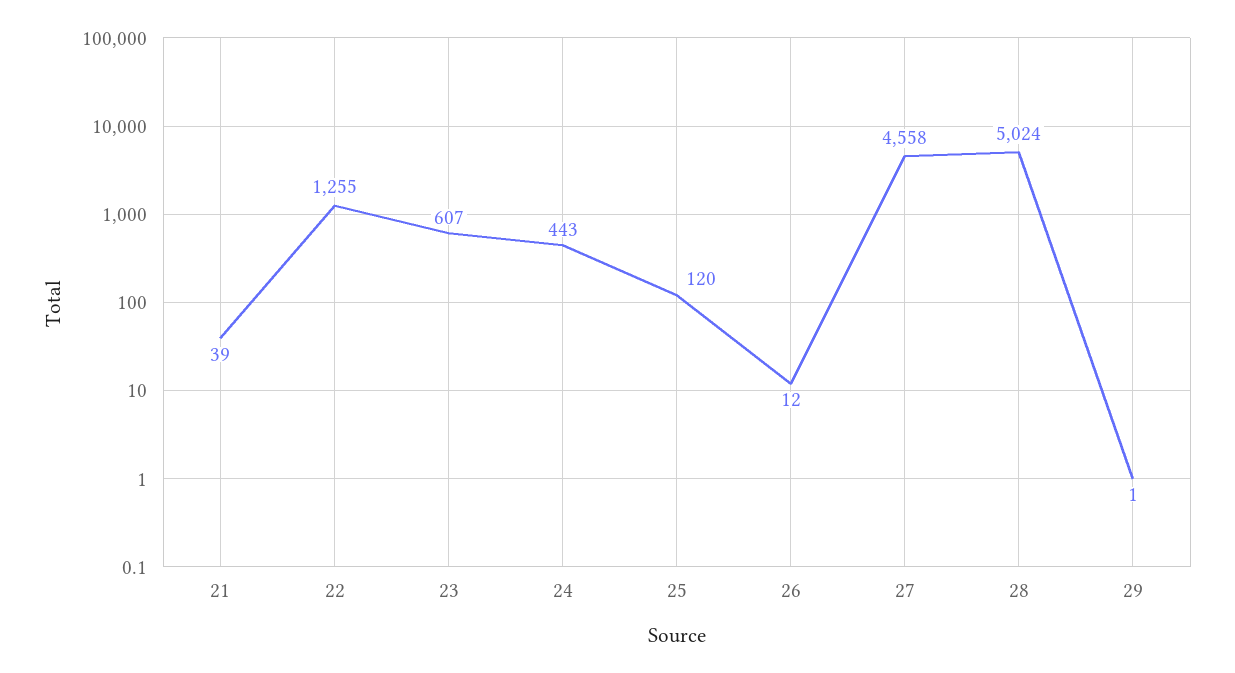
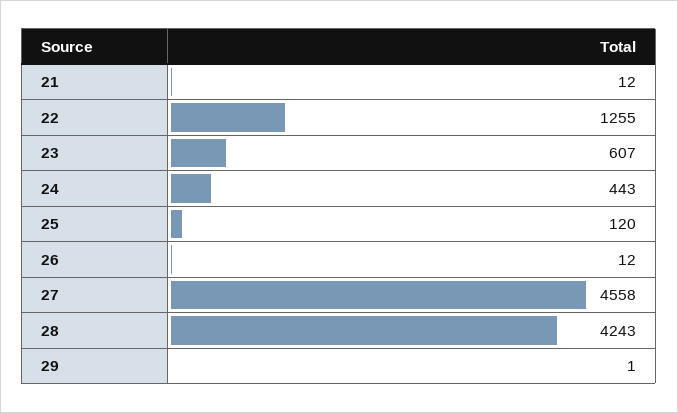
  {
-   "21": 39,
+   "21": 12,
    "22": 1255,
    "23": 607,
    "24": 443,
    "25": 120,
    "26": 12,
    "27": 4558,
-   "28": 5024,
+   "28": 4243,
    "29": 1
  }

